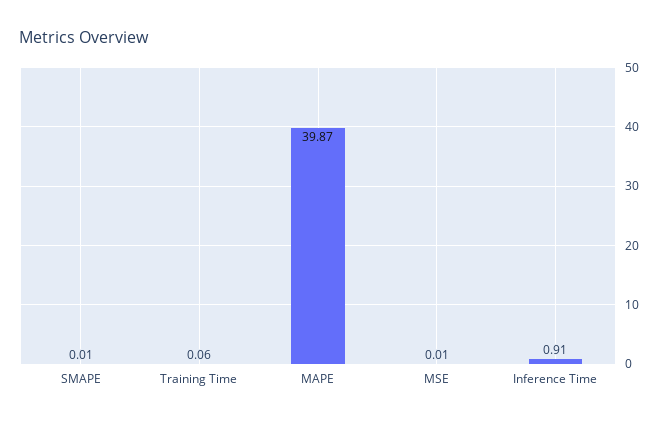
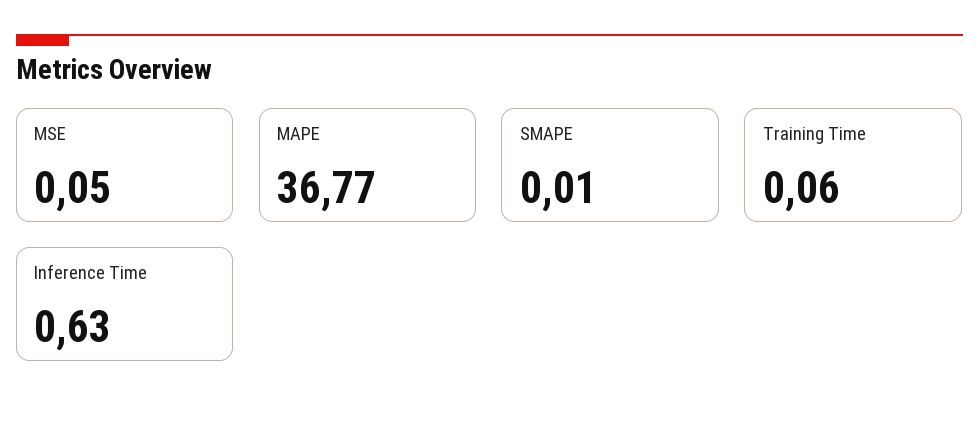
  {
    "SMAPE": 0.01,
    "Training Time": 0.06,
-   "MAPE": 39.87,
+   "MAPE": 36.77,
-   "MSE": 0.01,
+   "MSE": 0.05,
-   "Inference Time": 0.91
+   "Inference Time": 0.63
  }

